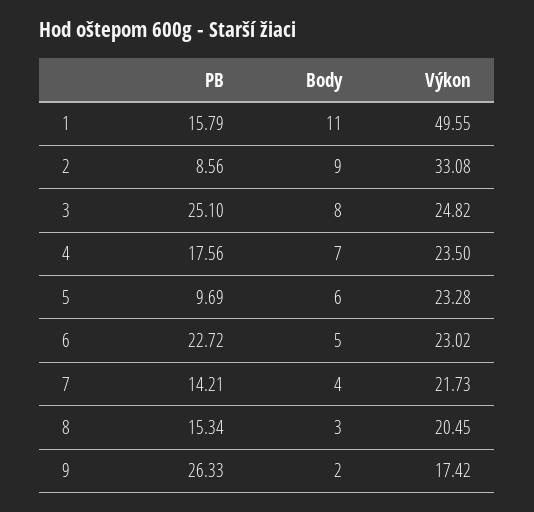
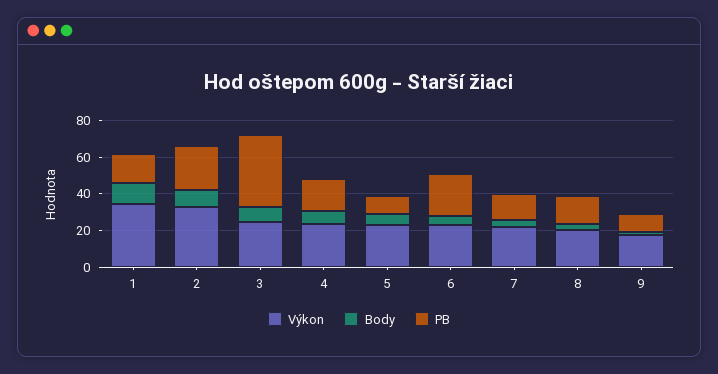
  {
    "PB": {
      "1": 15.79,
-     "2": 8.56,
+     "2": 25,
-     "3": 25.1,
+     "3": 40,
      "4": 17.56,
      "5": 9.69,
      "6": 22.72,
      "7": 14.21,
      "8": 15.34,
-     "9": 26.33
+     "9": 10
    },
    "Body": {
      "1": 11,
      "2": 9,
      "3": 8,
      "4": 7,
      "5": 6,
      "6": 5,
      "7": 4,
      "8": 3,
      "9": 2
    },
    "Výkon": {
-     "1": 49.55,
+     "1": 35,
      "2": 33.08,
      "3": 24.82,
      "4": 23.5,
      "5": 23.28,
      "6": 23.02,
      "7": 21.73,
      "8": 20.45,
      "9": 17.42
    }
  }

